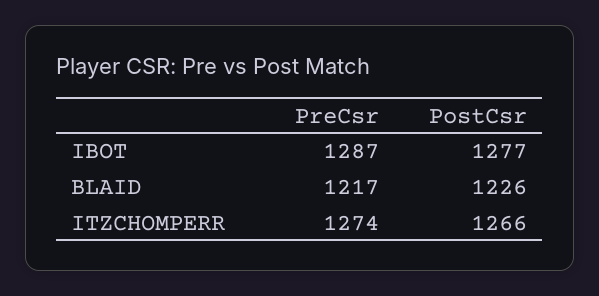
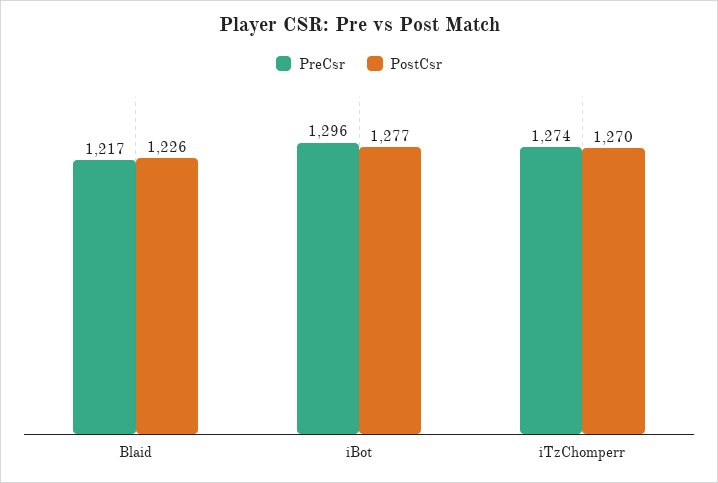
  {
    "PreCsr": {
-     "IBOT": 1287,
+     "IBOT": 1296,
      "BLAID": 1217,
      "ITZCHOMPERR": 1274
    },
    "PostCsr": {
      "IBOT": 1277,
      "BLAID": 1226,
-     "ITZCHOMPERR": 1266
+     "ITZCHOMPERR": 1270
    }
  }

